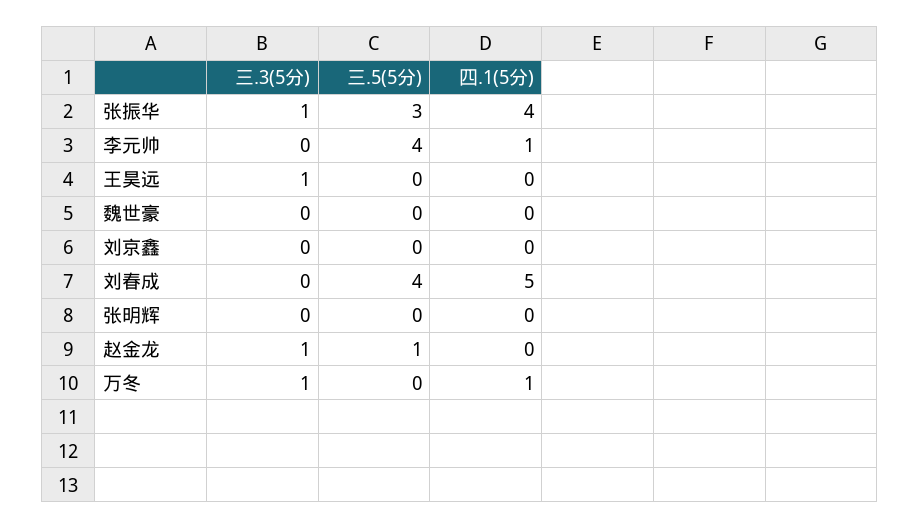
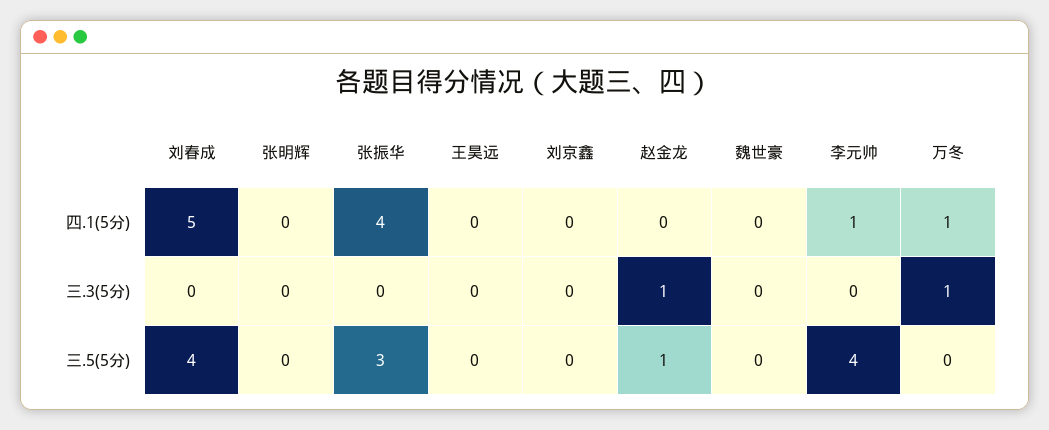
  {
    "三.3(5分)": {
-     "张振华": 1,
+     "张振华": 0,
      "李元帅": 0,
-     "王昊远": 1,
+     "王昊远": 0,
      "魏世豪": 0,
      "刘京鑫": 0,
      "刘春成": 0,
      "张明辉": 0,
      "赵金龙": 1,
      "万冬": 1
    },
    "三.5(5分)": {
      "张振华": 3,
      "李元帅": 4,
      "王昊远": 0,
      "魏世豪": 0,
      "刘京鑫": 0,
      "刘春成": 4,
      "张明辉": 0,
      "赵金龙": 1,
      "万冬": 0
    },
    "四.1(5分)": {
      "张振华": 4,
      "李元帅": 1,
      "王昊远": 0,
      "魏世豪": 0,
      "刘京鑫": 0,
      "刘春成": 5,
      "张明辉": 0,
      "赵金龙": 0,
      "万冬": 1
    }
  }

